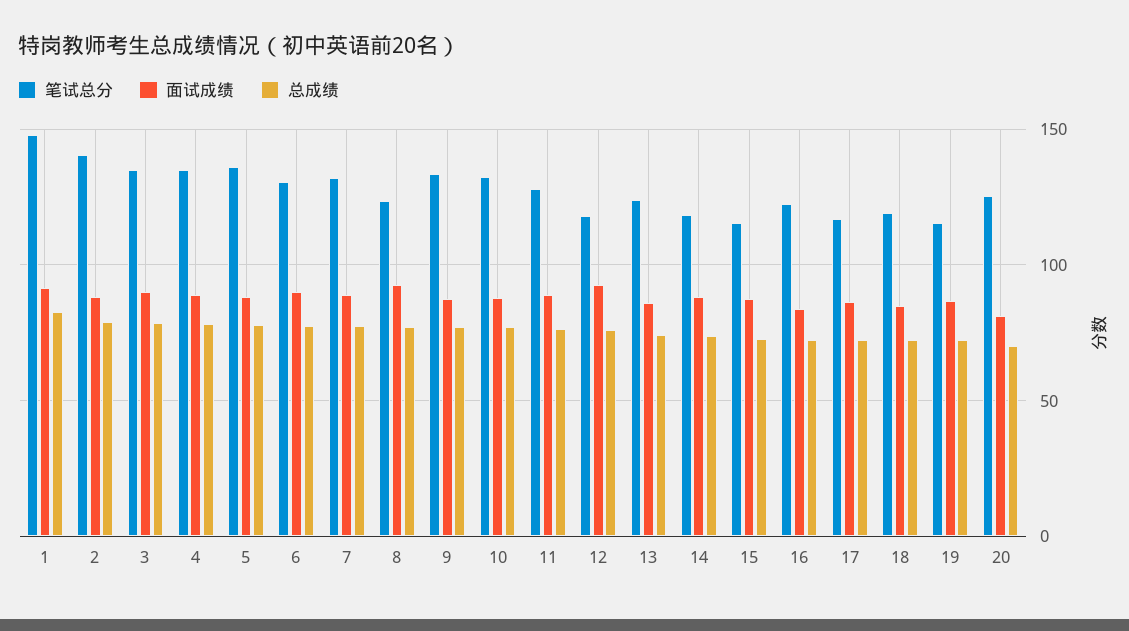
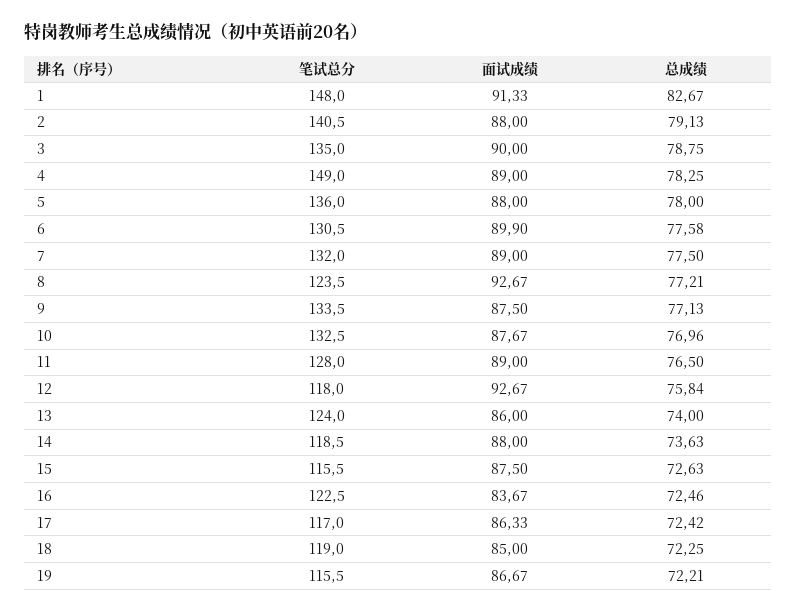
  {
    "笔试总分": {
      "1": 148,
      "2": 140.5,
      "3": 135,
-     "4": 135,
+     "4": 149,
      "5": 136,
      "6": 130.5,
      "7": 132,
      "8": 123.5,
      "9": 133.5,
      "10": 132.5,
      "11": 128,
      "12": 118,
      "13": 124,
      "14": 118.5,
      "15": 115.5,
      "16": 122.5,
      "17": 117,
      "18": 119,
-     "19": 115.5,
+     "19": 115.5
-     "20": 125
    },
    "面试成绩": {
      "1": 91.33,
      "2": 88,
      "3": 90,
      "4": 89,
      "5": 88,
      "6": 89.9,
      "7": 89,
      "8": 92.67,
      "9": 87.5,
      "10": 87.67,
      "11": 89,
      "12": 92.67,
      "13": 86,
      "14": 88,
      "15": 87.5,
      "16": 83.67,
      "17": 86.33,
      "18": 85,
-     "19": 86.67,
+     "19": 86.67
-     "20": 80
    },
    "总成绩": {
      "1": 82.67,
      "2": 79.13,
      "3": 78.75,
      "4": 78.25,
      "5": 78,
      "6": 77.58,
      "7": 77.5,
      "8": 77.21,
      "9": 77.13,
      "10": 76.96,
      "11": 76.5,
      "12": 75.84,
      "13": 74,
      "14": 73.63,
      "15": 72.63,
      "16": 72.46,
      "17": 72.42,
      "18": 72.25,
-     "19": 72.21,
+     "19": 72.21
-     "20": 70
    }
  }

